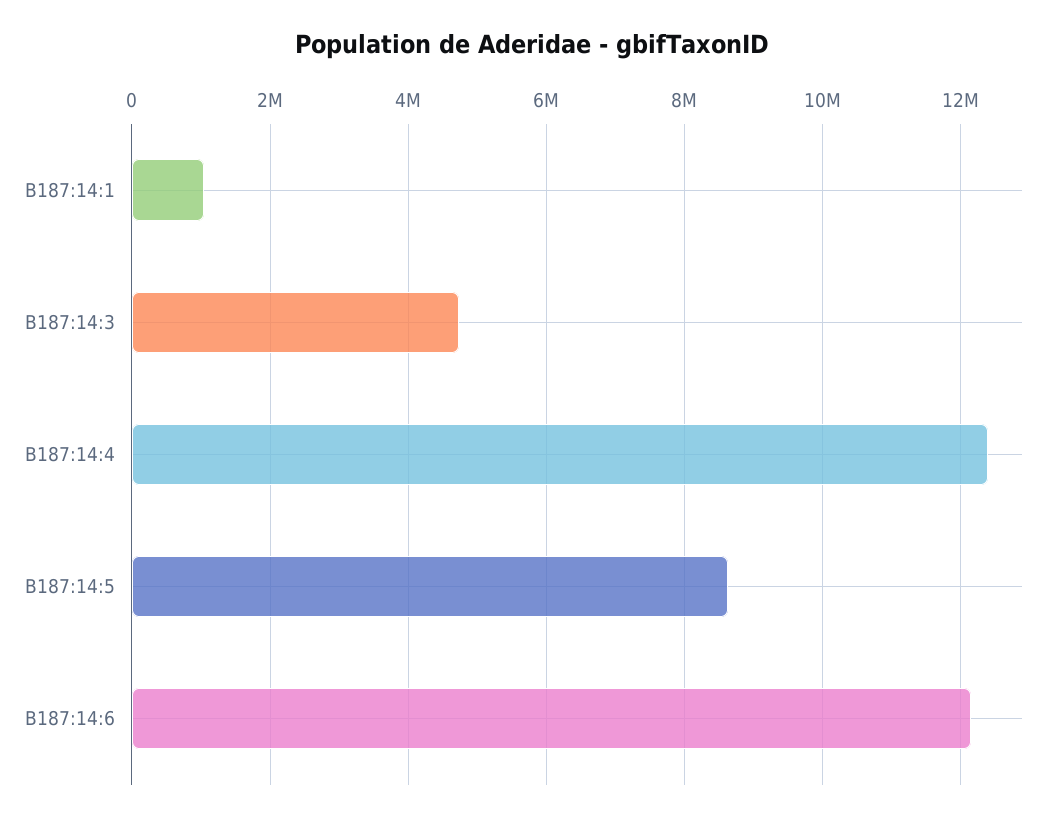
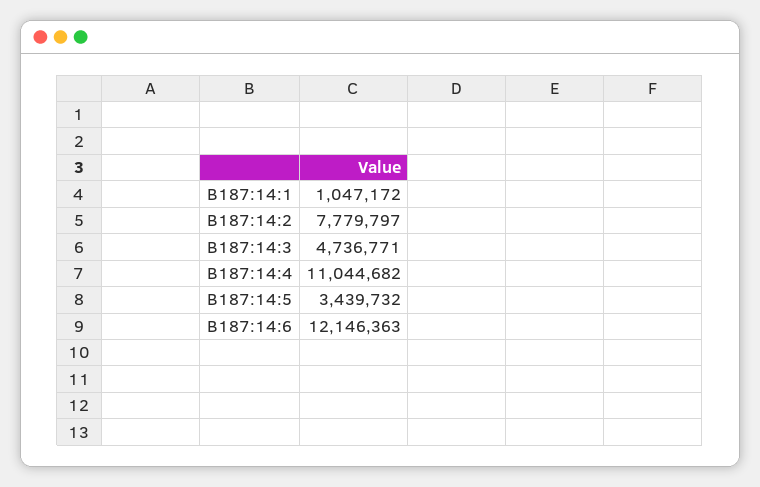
  {
    "B187:14:1": 1047172,
    "B187:14:3": 4736771,
-   "B187:14:4": 12400000,
+   "B187:14:4": 11044682,
-   "B187:14:5": 8600000,
+   "B187:14:5": 3439732,
-   "B187:14:6": 12146363
+   "B187:14:6": 12146363,
+   "B187:14:2": 7779797
  }

